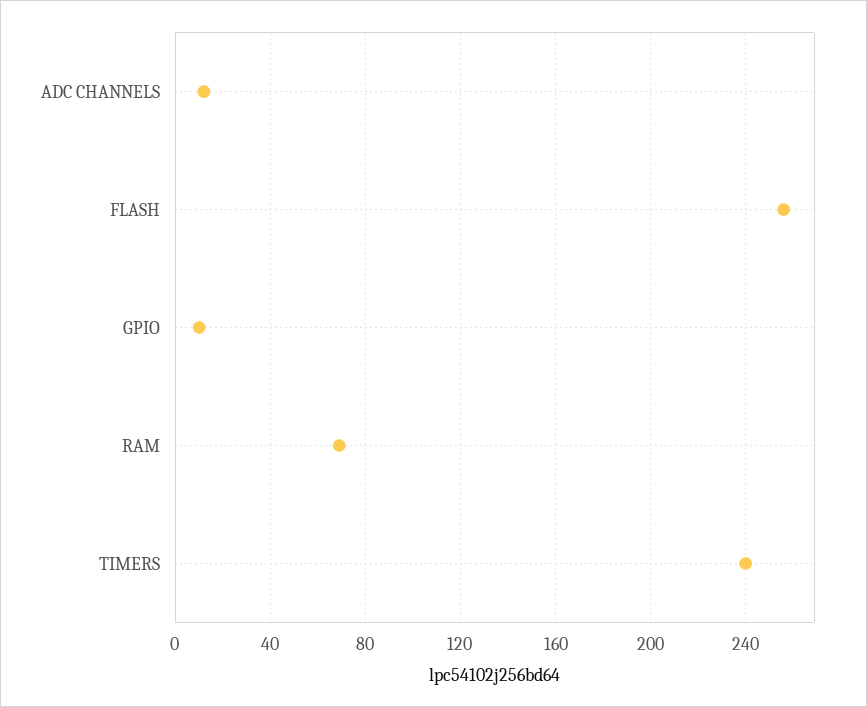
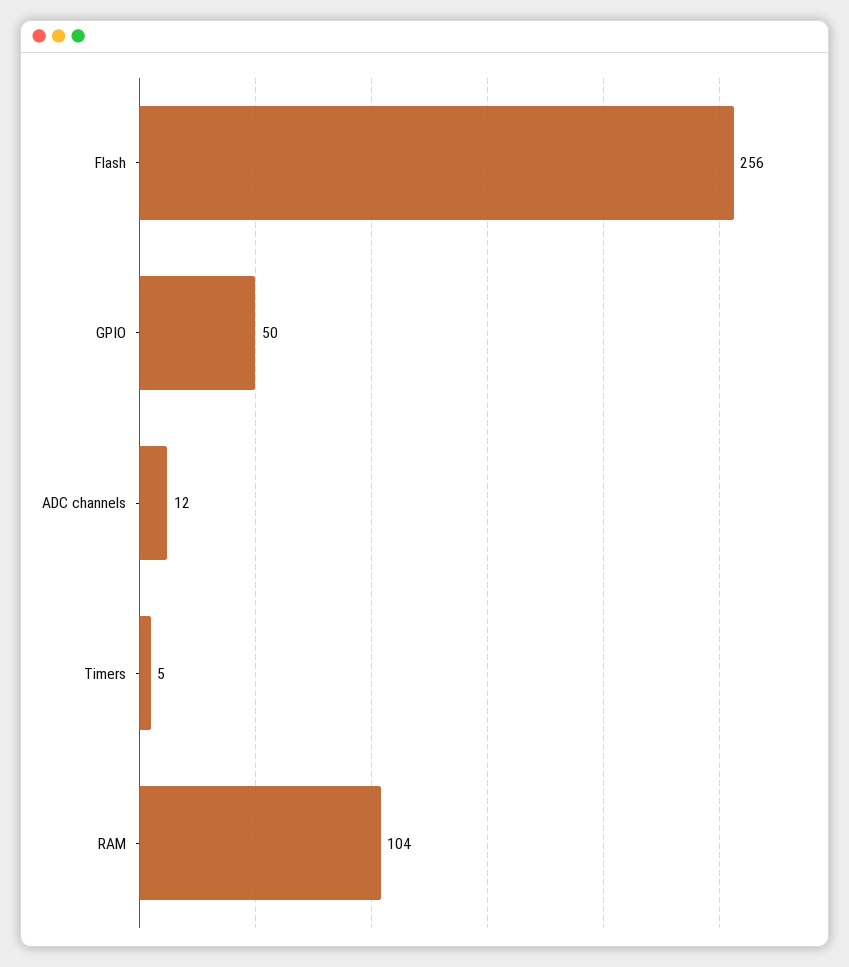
  {
    "ADC CHANNELS": 12,
    "FLASH": 256,
-   "GPIO": 10,
+   "GPIO": 50,
-   "RAM": 70,
+   "RAM": 104,
-   "TIMERS": 240
+   "TIMERS": 5
  }

